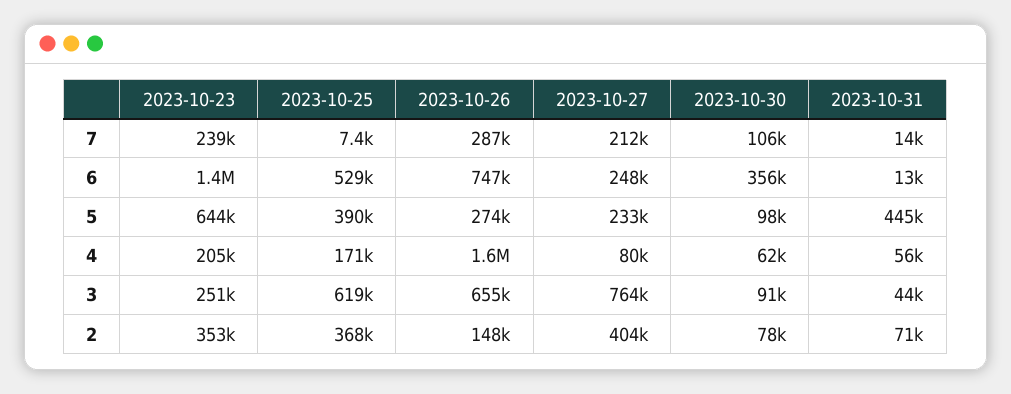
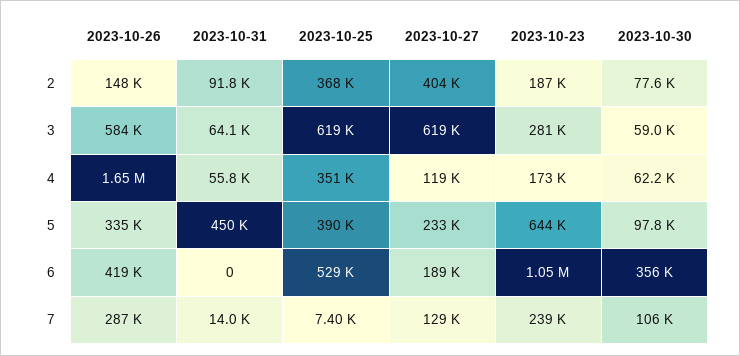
  {
    "2023-10-23": {
      "7": 239000,
-     "6": 1400000,
+     "6": 1050000,
      "5": 644000,
-     "4": 205000,
+     "4": 173000,
-     "3": 251000,
+     "3": 281000,
-     "2": 353000
+     "2": 187000
    },
    "2023-10-25": {
      "7": 7400,
      "6": 529000,
      "5": 390000,
-     "4": 171000,
+     "4": 351000,
      "3": 619000,
      "2": 368000
    },
    "2023-10-26": {
      "7": 287000,
-     "6": 747000,
+     "6": 419000,
-     "5": 274000,
+     "5": 335000,
      "4": 1650000,
-     "3": 655000,
+     "3": 584000,
      "2": 148000
    },
    "2023-10-27": {
-     "7": 212000,
+     "7": 129000,
-     "6": 248000,
+     "6": 189000,
      "5": 233000,
-     "4": 80000,
+     "4": 119000,
-     "3": 764000,
+     "3": 619000,
      "2": 404000
    },
    "2023-10-30": {
      "7": 106000,
      "6": 356000,
      "5": 97800,
      "4": 62200,
-     "3": 91000,
+     "3": 59000,
      "2": 77600
    },
    "2023-10-31": {
      "7": 14000,
-     "6": 13000,
+     "6": 0,
-     "5": 445000,
+     "5": 450000,
      "4": 55800,
-     "3": 44000,
+     "3": 64100,
-     "2": 71000
+     "2": 91800
    }
  }

